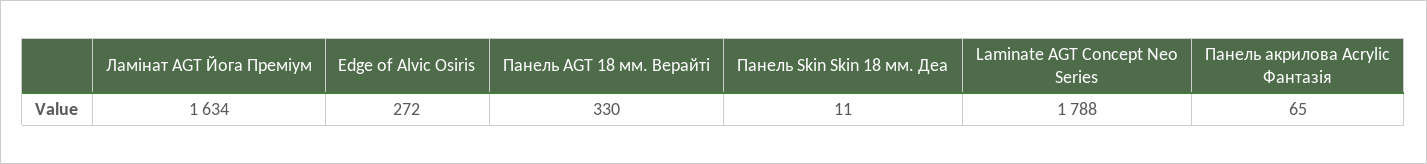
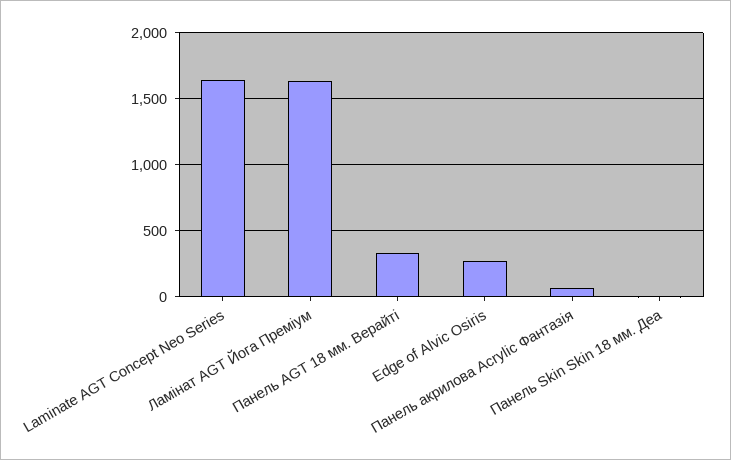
  {
    "Ламінат AGT Йога Преміум": 1634,
    "Edge of Alvic Osiris": 272,
    "Панель AGT 18 мм. Верайті": 330,
    "Панель Skin Skin 18 мм. Деа": 11,
-   "Laminate AGT Concept Neo Series": 1788,
+   "Laminate AGT Concept Neo Series": 1650,
    "Панель акрилова Acrylic Фантазія": 65
  }

